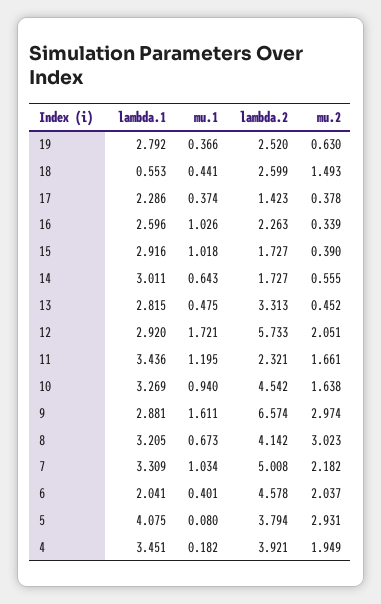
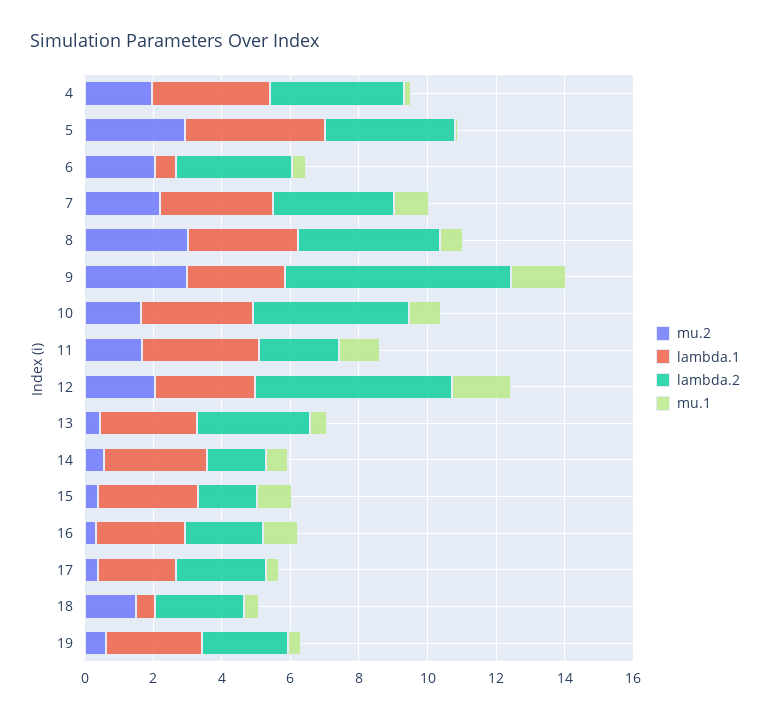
  {
    "lambda.1": {
      "19": 2.792,
      "18": 0.553,
      "17": 2.286,
      "16": 2.596,
      "15": 2.916,
      "14": 3.011,
      "13": 2.815,
      "12": 2.92,
      "11": 3.436,
      "10": 3.269,
      "9": 2.881,
      "8": 3.205,
      "7": 3.309,
-     "6": 2.041,
+     "6": 0.5,
      "5": 4.075,
      "4": 3.451
    },
    "mu.1": {
      "19": 0.366,
      "18": 0.441,
      "17": 0.374,
      "16": 1.026,
      "15": 1.018,
      "14": 0.643,
      "13": 0.475,
      "12": 1.721,
      "11": 1.195,
      "10": 0.94,
      "9": 1.611,
      "8": 0.673,
      "7": 1.034,
      "6": 0.401,
      "5": 0.08,
      "4": 0.182
    },
    "lambda.2": {
      "19": 2.52,
      "18": 2.599,
-     "17": 1.423,
+     "17": 2.5,
      "16": 2.263,
      "15": 1.727,
      "14": 1.727,
      "13": 3.313,
      "12": 5.733,
      "11": 2.321,
      "10": 4.542,
      "9": 6.574,
      "8": 4.142,
-     "7": 5.008,
+     "7": 3.5,
-     "6": 4.578,
+     "6": 3.5,
      "5": 3.794,
      "4": 3.921
    },
    "mu.2": {
      "19": 0.63,
      "18": 1.493,
      "17": 0.378,
      "16": 0.339,
      "15": 0.39,
      "14": 0.555,
      "13": 0.452,
      "12": 2.051,
      "11": 1.661,
      "10": 1.638,
      "9": 2.974,
      "8": 3.023,
      "7": 2.182,
      "6": 2.037,
      "5": 2.931,
      "4": 1.949
    }
  }

